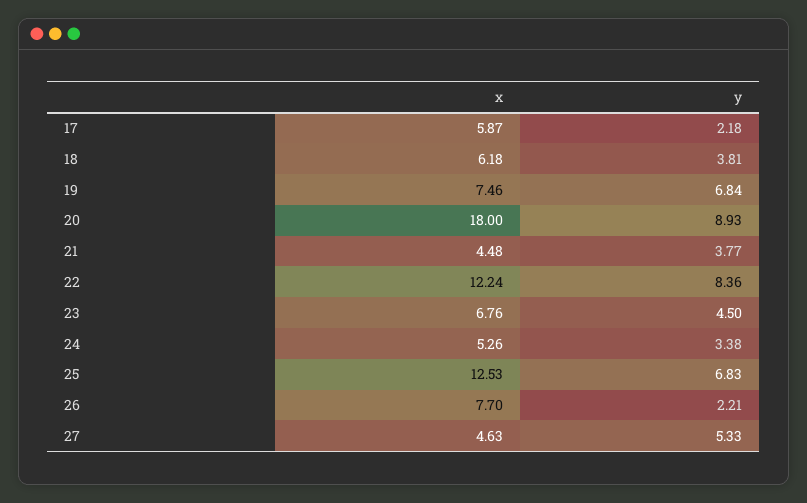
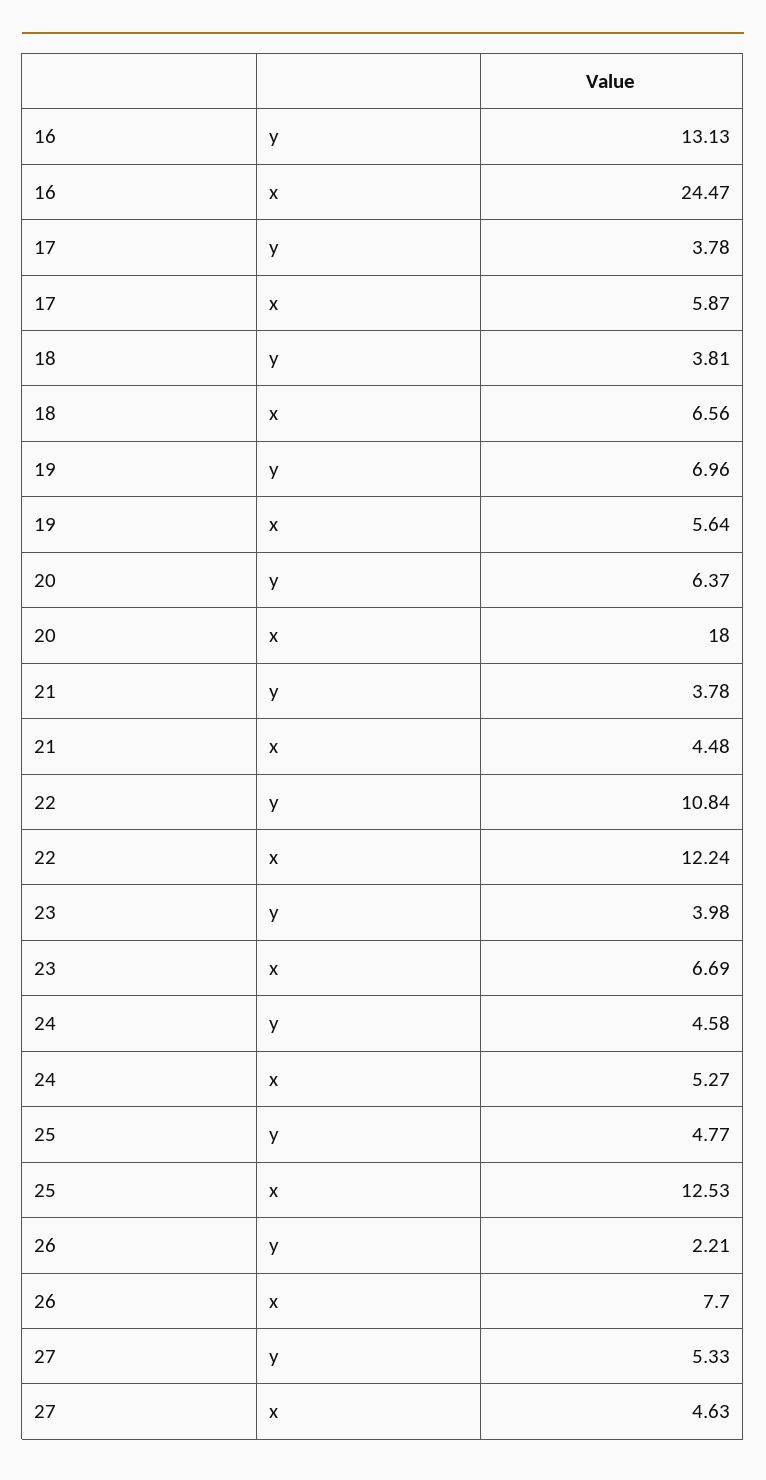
  {
    "x": {
      "17": 5.87,
-     "18": 6.18,
+     "18": 6.56,
-     "19": 7.46,
+     "19": 5.64,
      "20": 18,
      "21": 4.48,
      "22": 12.24,
-     "23": 6.76,
+     "23": 6.69,
-     "24": 5.26,
+     "24": 5.27,
      "25": 12.53,
      "26": 7.7,
-     "27": 4.63
+     "27": 4.63,
+     "16": 24.47
    },
    "y": {
-     "17": 2.18,
+     "17": 3.78,
      "18": 3.81,
-     "19": 6.84,
+     "19": 6.96,
-     "20": 8.93,
+     "20": 6.37,
-     "21": 3.77,
+     "21": 3.78,
-     "22": 8.36,
+     "22": 10.84,
-     "23": 4.5,
+     "23": 3.98,
-     "24": 3.38,
+     "24": 4.58,
-     "25": 6.83,
+     "25": 4.77,
      "26": 2.21,
-     "27": 5.33
+     "27": 5.33,
+     "16": 13.13
    }
  }

